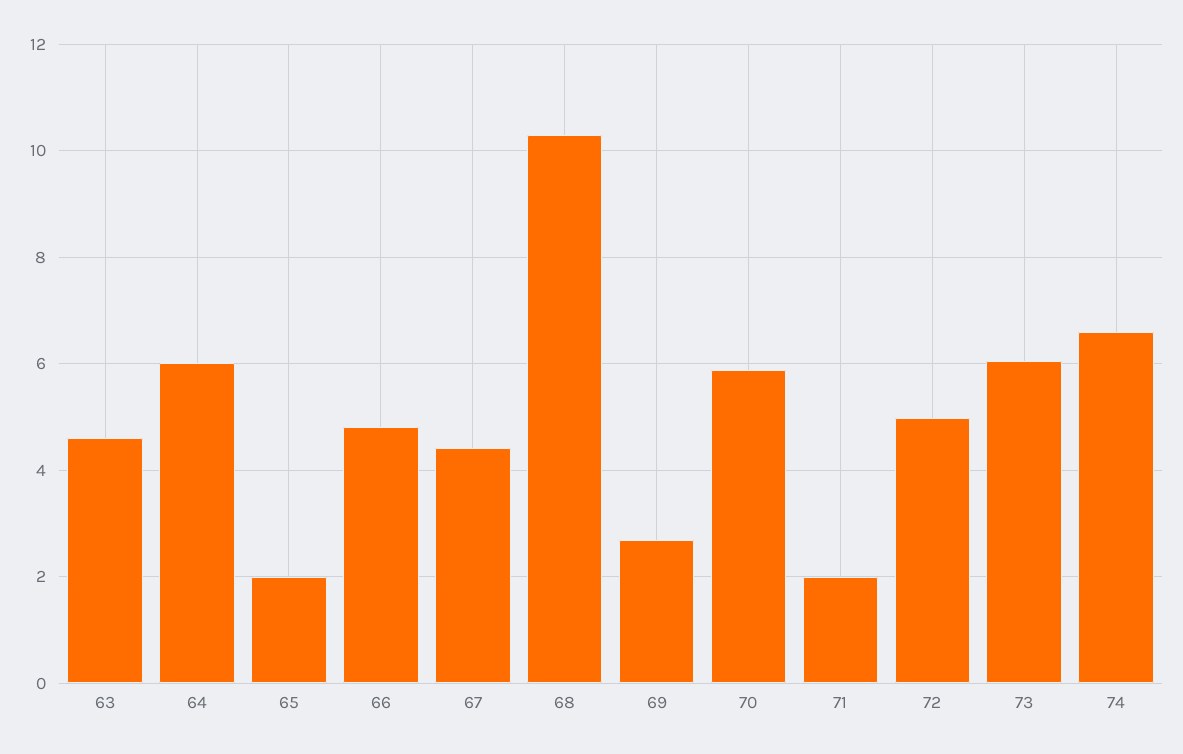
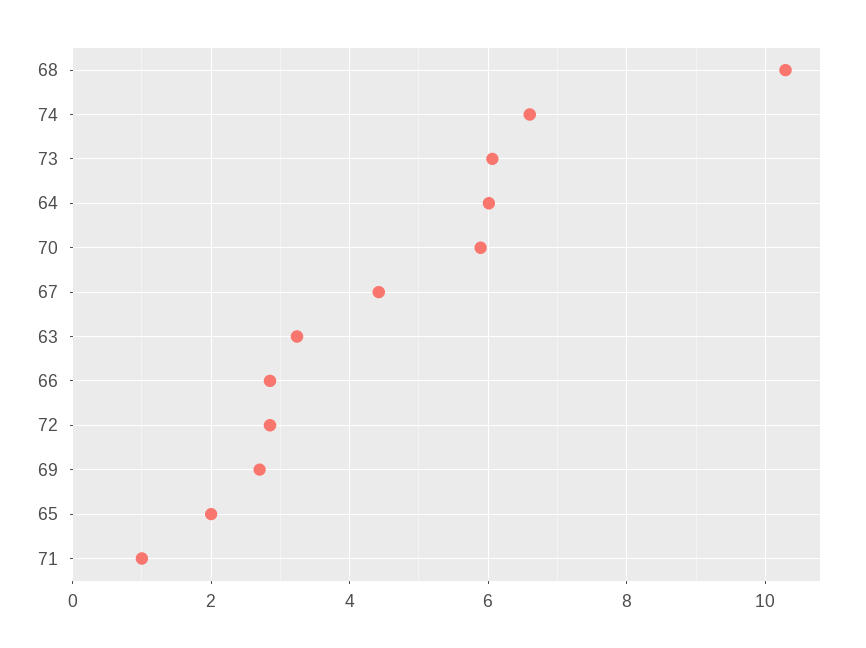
  {
-   "63": 4.6,
+   "63": 3.2,
    "64": 6,
    "65": 2,
-   "66": 4.8,
+   "66": 2.8,
    "67": 4.4,
    "68": 10.2,
    "69": 2.8,
    "70": 5.8,
-   "71": 2,
+   "71": 1,
-   "72": 5,
+   "72": 2.8,
    "73": 6,
    "74": 6.6
  }

